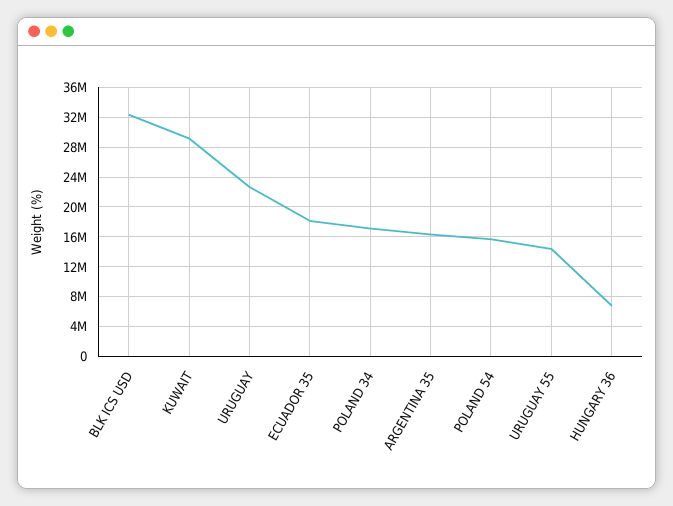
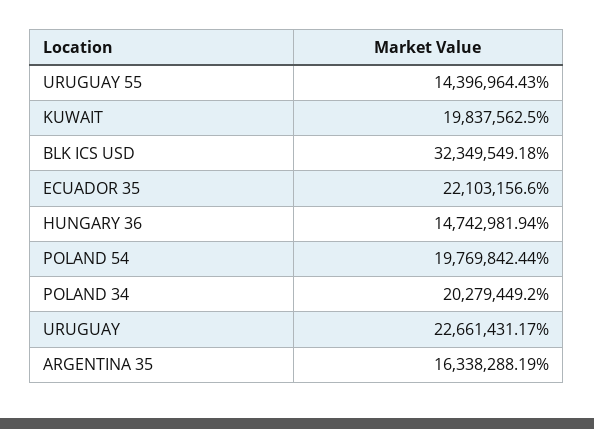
  {
    "BLK ICS USD": 32349549.18,
-   "KUWAIT": 29000000,
+   "KUWAIT": 19837562.5,
    "URUGUAY": 22661431.17,
-   "ECUADOR 35": 18000000,
+   "ECUADOR 35": 22103156.6,
-   "POLAND 34": 17000000,
+   "POLAND 34": 20279449.2,
    "ARGENTINA 35": 16338288.19,
-   "POLAND 54": 16000000,
+   "POLAND 54": 19769842.44,
    "URUGUAY 55": 14396964.43,
-   "HUNGARY 36": 7000000
+   "HUNGARY 36": 14742981.94
  }

